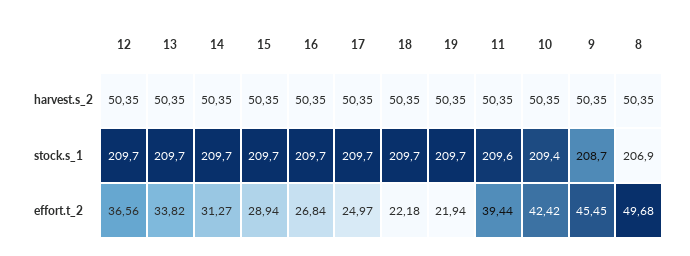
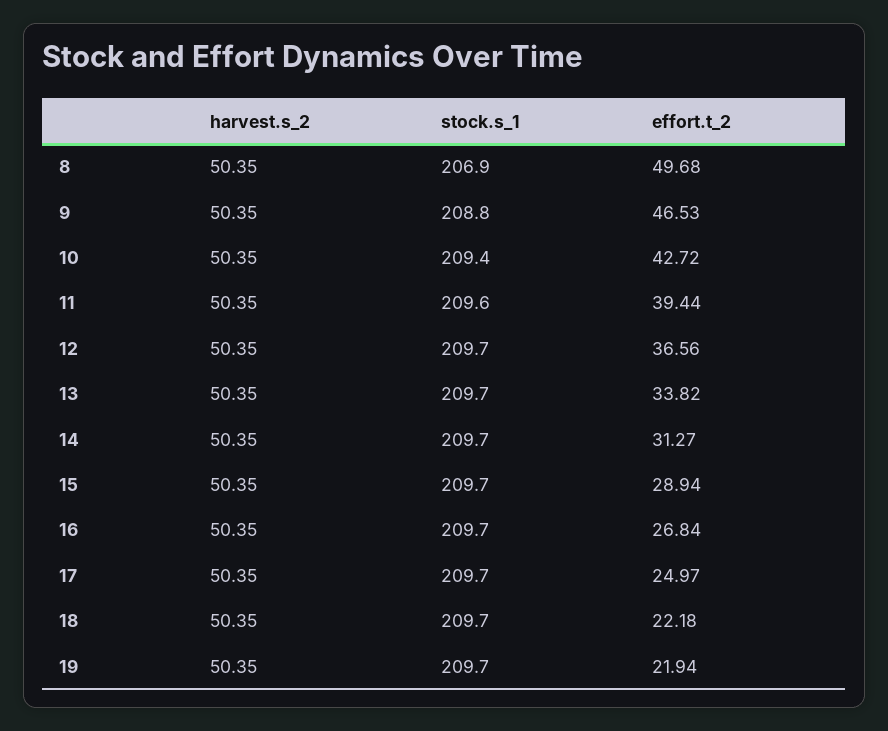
  {
    "12": {
      "harvest.s_2": 50.35,
      "stock.s_1": 209.7,
      "effort.t_2": 36.56
    },
    "13": {
      "harvest.s_2": 50.35,
      "stock.s_1": 209.7,
      "effort.t_2": 33.82
    },
    "14": {
      "harvest.s_2": 50.35,
      "stock.s_1": 209.7,
      "effort.t_2": 31.27
    },
    "15": {
      "harvest.s_2": 50.35,
      "stock.s_1": 209.7,
      "effort.t_2": 28.94
    },
    "16": {
      "harvest.s_2": 50.35,
      "stock.s_1": 209.7,
      "effort.t_2": 26.84
    },
    "17": {
      "harvest.s_2": 50.35,
      "stock.s_1": 209.7,
      "effort.t_2": 24.97
    },
    "18": {
      "harvest.s_2": 50.35,
      "stock.s_1": 209.7,
      "effort.t_2": 22.18
    },
    "19": {
      "harvest.s_2": 50.35,
      "stock.s_1": 209.7,
      "effort.t_2": 21.94
    },
    "11": {
      "harvest.s_2": 50.35,
      "stock.s_1": 209.6,
      "effort.t_2": 39.44
    },
    "10": {
      "harvest.s_2": 50.35,
      "stock.s_1": 209.4,
-     "effort.t_2": 42.42
+     "effort.t_2": 42.72
    },
    "9": {
      "harvest.s_2": 50.35,
-     "stock.s_1": 208.7,
+     "stock.s_1": 208.8,
-     "effort.t_2": 45.45
+     "effort.t_2": 46.53
    },
    "8": {
      "harvest.s_2": 50.35,
      "stock.s_1": 206.9,
      "effort.t_2": 49.68
    }
  }

